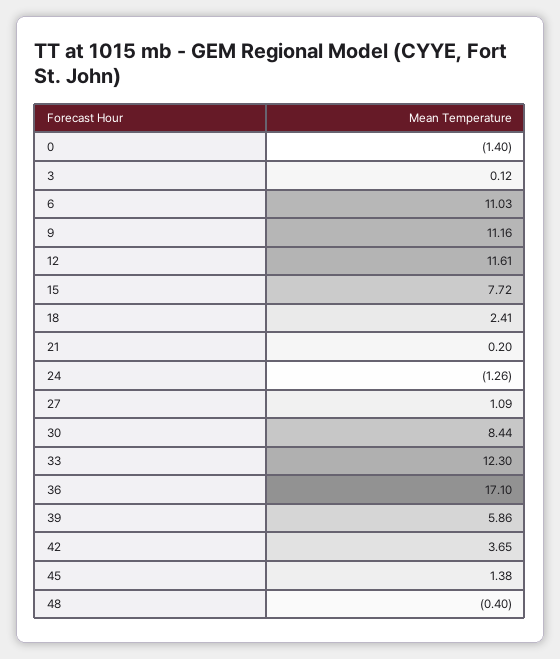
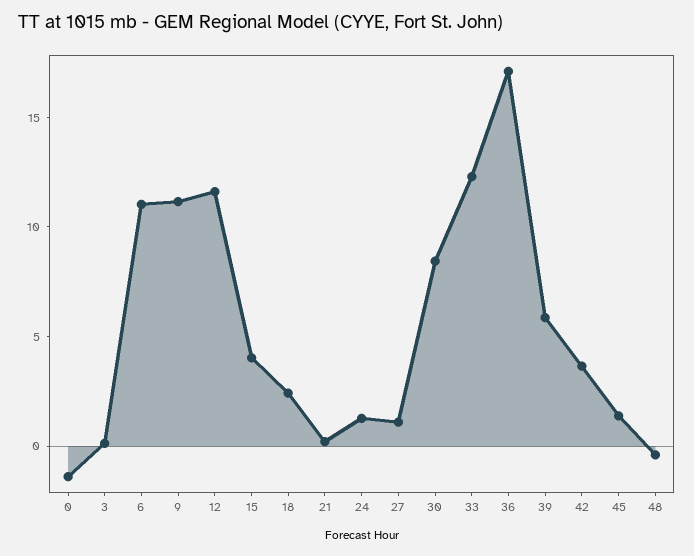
  {
    "0": -1.4,
    "3": 0.12,
    "6": 11.03,
    "9": 11.16,
    "12": 11.61,
-   "15": 7.72,
+   "15": 4,
    "18": 2.41,
    "21": 0.2,
-   "24": -1.26,
+   "24": 1,
    "27": 1.09,
    "30": 8.44,
    "33": 12.3,
    "36": 17.1,
    "39": 5.86,
    "42": 3.65,
    "45": 1.38,
    "48": -0.4
  }

